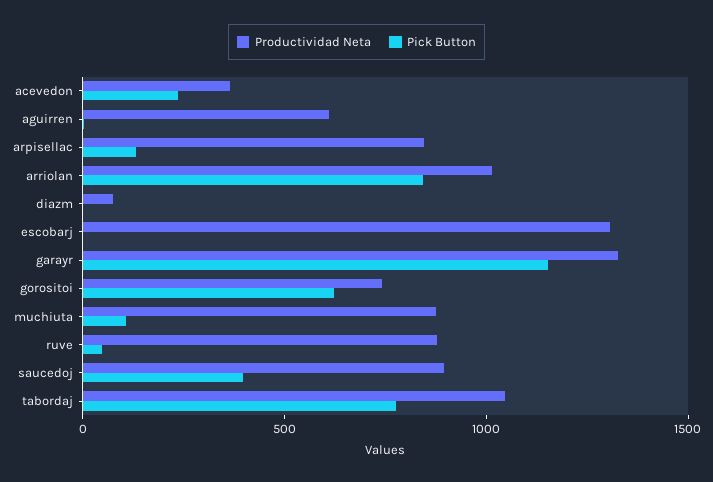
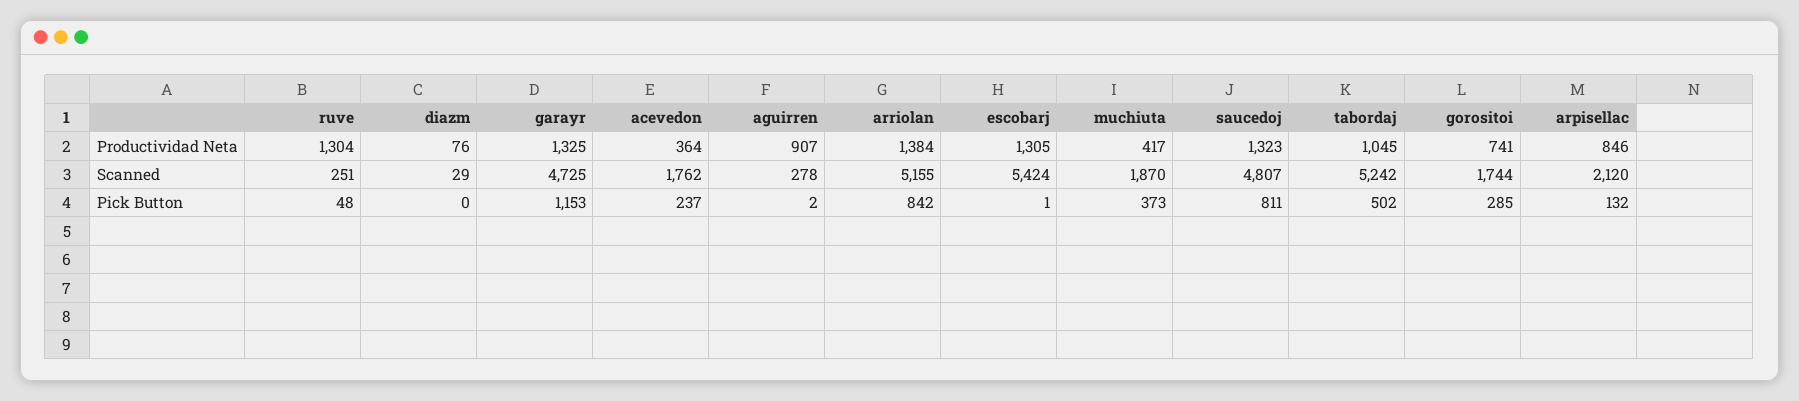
  {
    "Productividad Neta": {
      "acevedon": 364,
-     "aguirren": 600,
+     "aguirren": 907,
      "arpisellac": 846,
-     "arriolan": 1000,
+     "arriolan": 1384,
      "diazm": 76,
      "escobarj": 1305,
      "garayr": 1325,
      "gorositoi": 741,
-     "muchiuta": 900,
+     "muchiuta": 417,
-     "ruve": 900,
+     "ruve": 1304,
-     "saucedoj": 900,
+     "saucedoj": 1323,
      "tabordaj": 1045
    },
    "Pick Button": {
      "acevedon": 237,
      "aguirren": 2,
      "arpisellac": 132,
      "arriolan": 842,
      "diazm": 0,
      "escobarj": 1,
      "garayr": 1153,
-     "gorositoi": 600,
+     "gorositoi": 285,
-     "muchiuta": 100,
+     "muchiuta": 373,
      "ruve": 48,
-     "saucedoj": 400,
+     "saucedoj": 811,
-     "tabordaj": 800
+     "tabordaj": 502
-   }
+   },
+   "Scanned": {
+     "ruve": 251,
+     "diazm": 29,
+     "garayr": 4725,
+     "acevedon": 1762,
+     "aguirren": 278,
+     "arriolan": 5155,
+     "escobarj": 5424,
+     "muchiuta": 1870,
+     "saucedoj": 4807,
+     "tabordaj": 5242,
+     "gorositoi": 1744,
+     "arpisellac": 2120
+   }
  }

